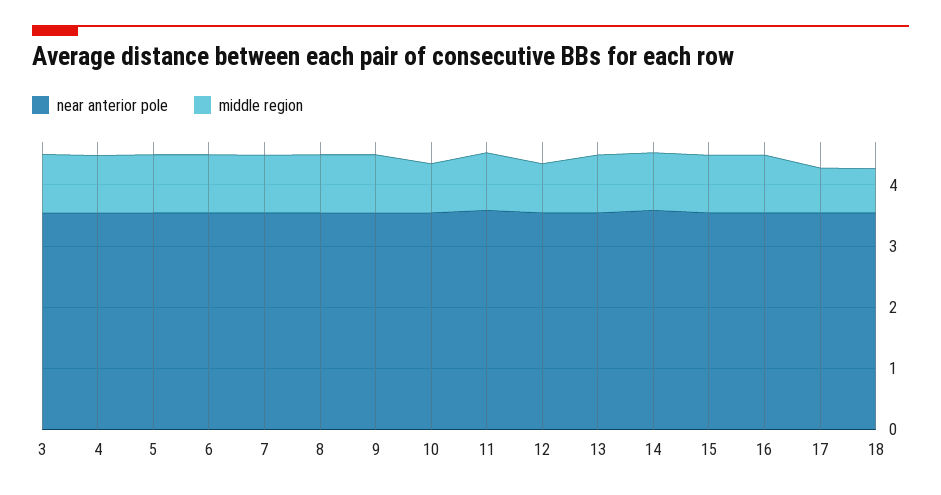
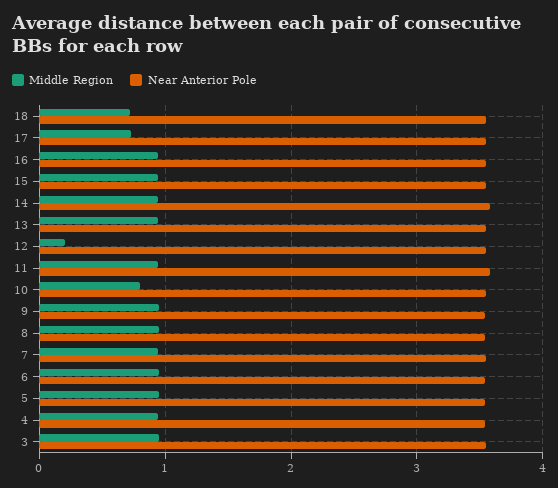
  {
    "near anterior pole": {
      "3": 3.5,
      "4": 3.5,
      "5": 3.5,
      "6": 3.5,
      "7": 3.5,
      "8": 3.5,
      "9": 3.5,
      "10": 3.5,
      "11": 3.6,
      "12": 3.5,
      "13": 3.5,
      "14": 3.6,
      "15": 3.5,
      "16": 3.5,
      "17": 3.5,
      "18": 3.5
    },
    "middle region": {
      "3": 1,
      "4": 0.9,
      "5": 1,
      "6": 1,
      "7": 0.9,
      "8": 1,
      "9": 1,
      "10": 0.8,
      "11": 0.9,
-     "12": 0.8,
+     "12": 0.2,
      "13": 0.9,
      "14": 0.9,
      "15": 0.9,
      "16": 0.9,
      "17": 0.7,
      "18": 0.7
    }
  }

